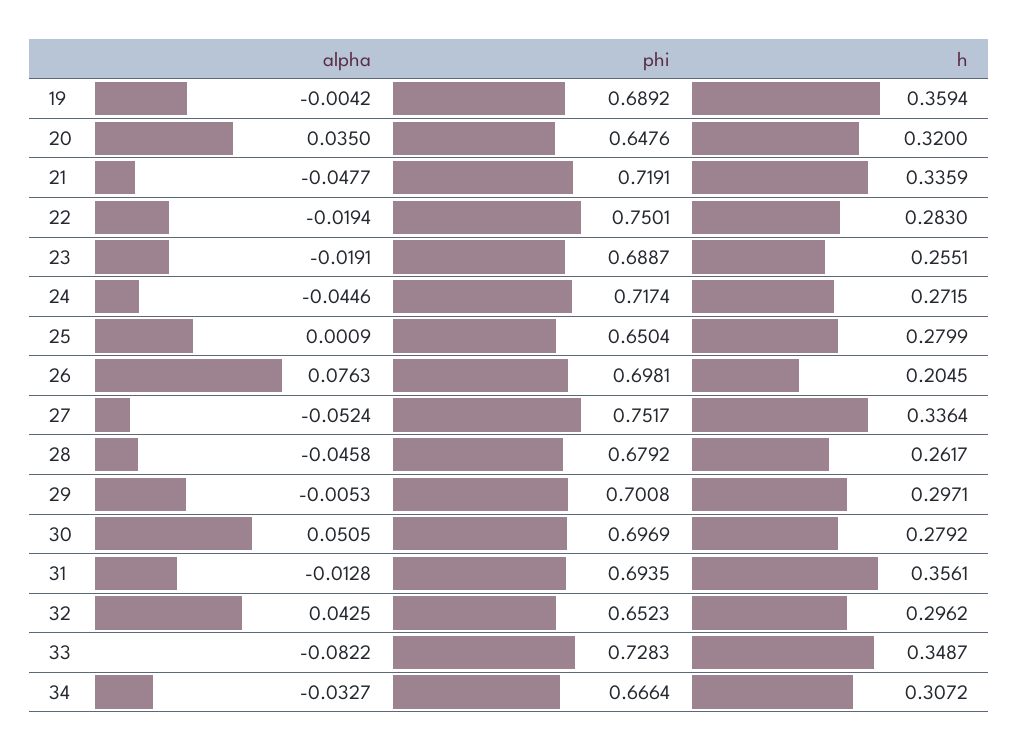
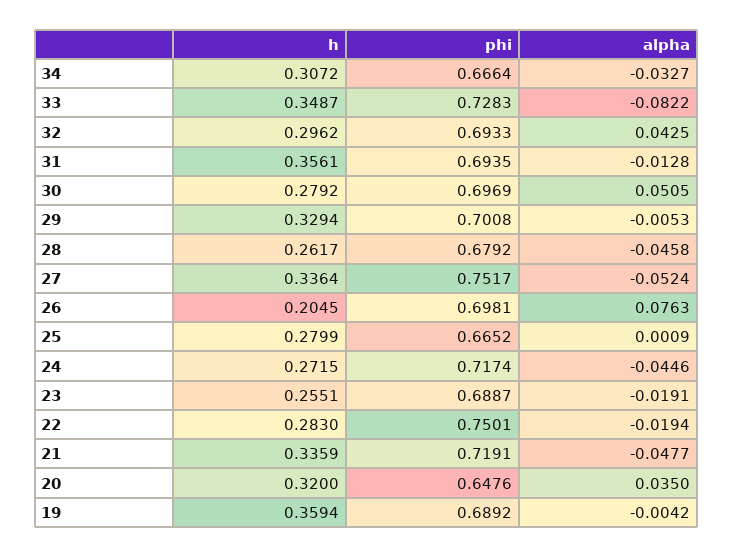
  {
    "alpha": {
      "19": -0.0042,
      "20": 0.035,
      "21": -0.0477,
      "22": -0.0194,
      "23": -0.0191,
      "24": -0.0446,
      "25": 0.0009,
      "26": 0.0763,
      "27": -0.0524,
      "28": -0.0458,
      "29": -0.0053,
      "30": 0.0505,
      "31": -0.0128,
      "32": 0.0425,
      "33": -0.0822,
      "34": -0.0327
    },
    "phi": {
      "19": 0.6892,
      "20": 0.6476,
      "21": 0.7191,
      "22": 0.7501,
      "23": 0.6887,
      "24": 0.7174,
-     "25": 0.6504,
+     "25": 0.6652,
      "26": 0.6981,
      "27": 0.7517,
      "28": 0.6792,
      "29": 0.7008,
      "30": 0.6969,
      "31": 0.6935,
-     "32": 0.6523,
+     "32": 0.6933,
      "33": 0.7283,
      "34": 0.6664
    },
    "h": {
      "19": 0.3594,
      "20": 0.32,
      "21": 0.3359,
      "22": 0.283,
      "23": 0.2551,
      "24": 0.2715,
      "25": 0.2799,
      "26": 0.2045,
      "27": 0.3364,
      "28": 0.2617,
-     "29": 0.2971,
+     "29": 0.3294,
      "30": 0.2792,
      "31": 0.3561,
      "32": 0.2962,
      "33": 0.3487,
      "34": 0.3072
    }
  }

